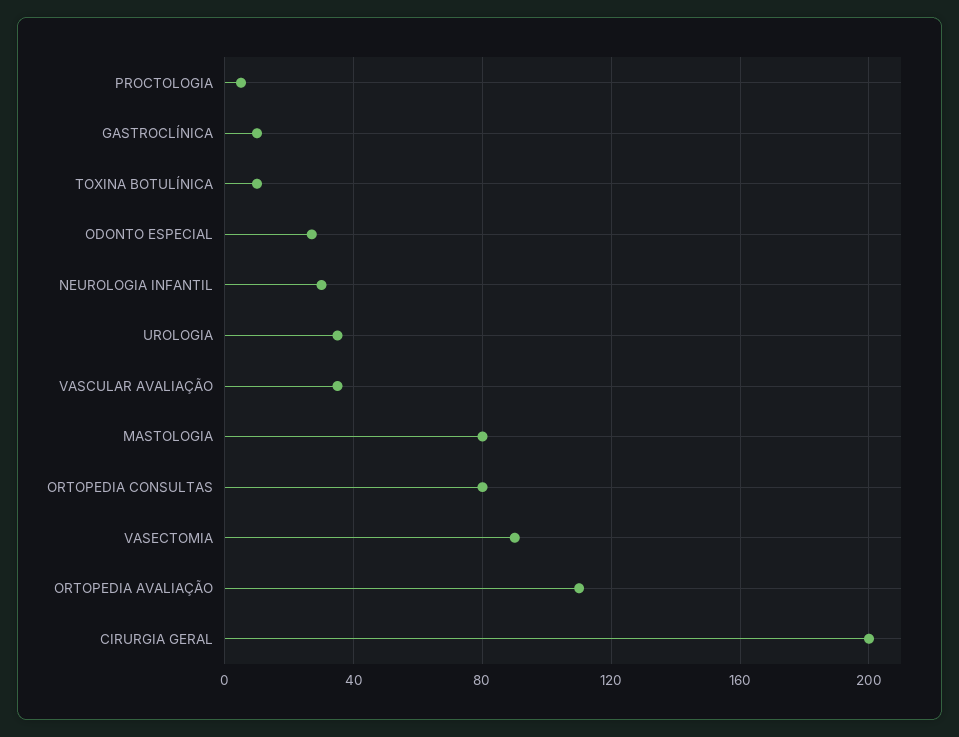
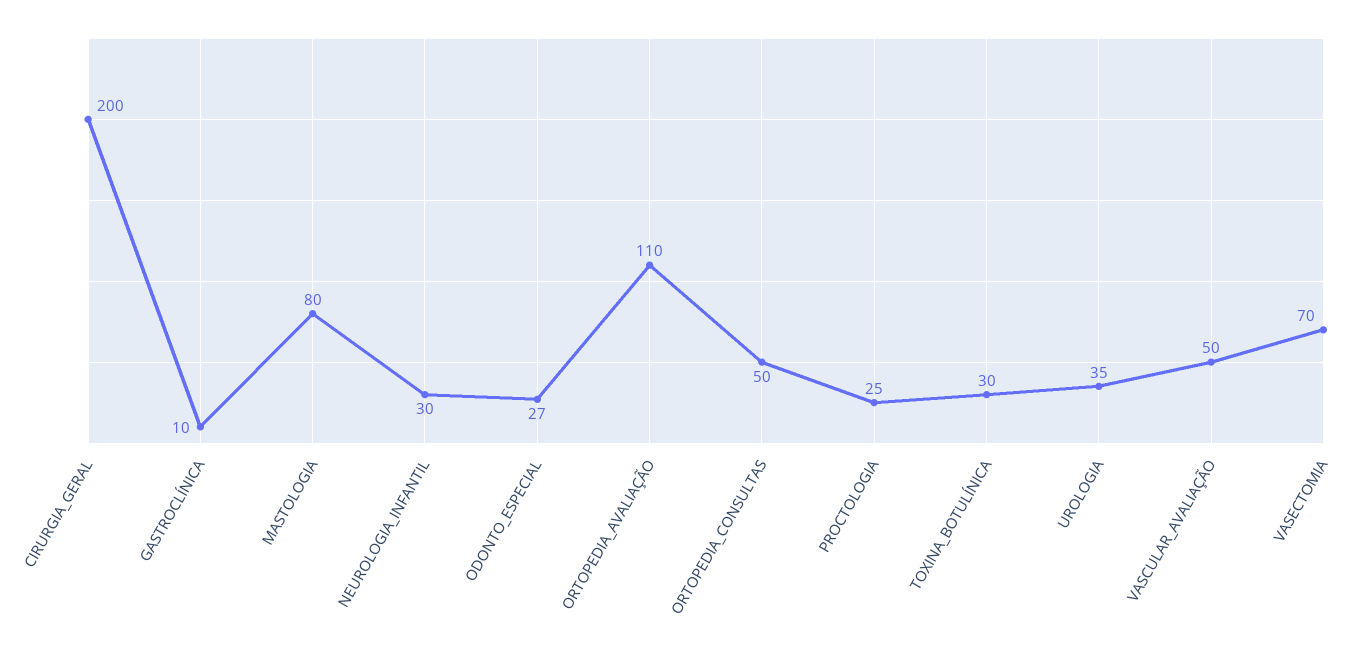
  {
-   "PROCTOLOGIA": 5,
+   "PROCTOLOGIA": 25,
    "GASTROCLÍNICA": 10,
-   "TOXINA BOTULÍNICA": 10,
+   "TOXINA BOTULÍNICA": 30,
    "ODONTO ESPECIAL": 27,
    "NEUROLOGIA INFANTIL": 30,
    "UROLOGIA": 35,
-   "VASCULAR AVALIAÇÃO": 35,
+   "VASCULAR AVALIAÇÃO": 50,
    "MASTOLOGIA": 80,
-   "ORTOPEDIA CONSULTAS": 80,
+   "ORTOPEDIA CONSULTAS": 50,
-   "VASECTOMIA": 90,
+   "VASECTOMIA": 70,
    "ORTOPEDIA AVALIAÇÃO": 110,
    "CIRURGIA GERAL": 200
  }

